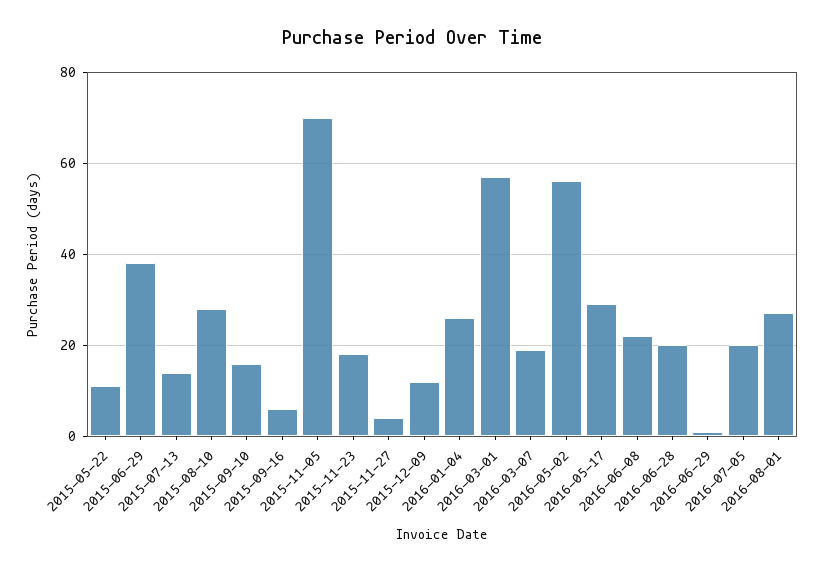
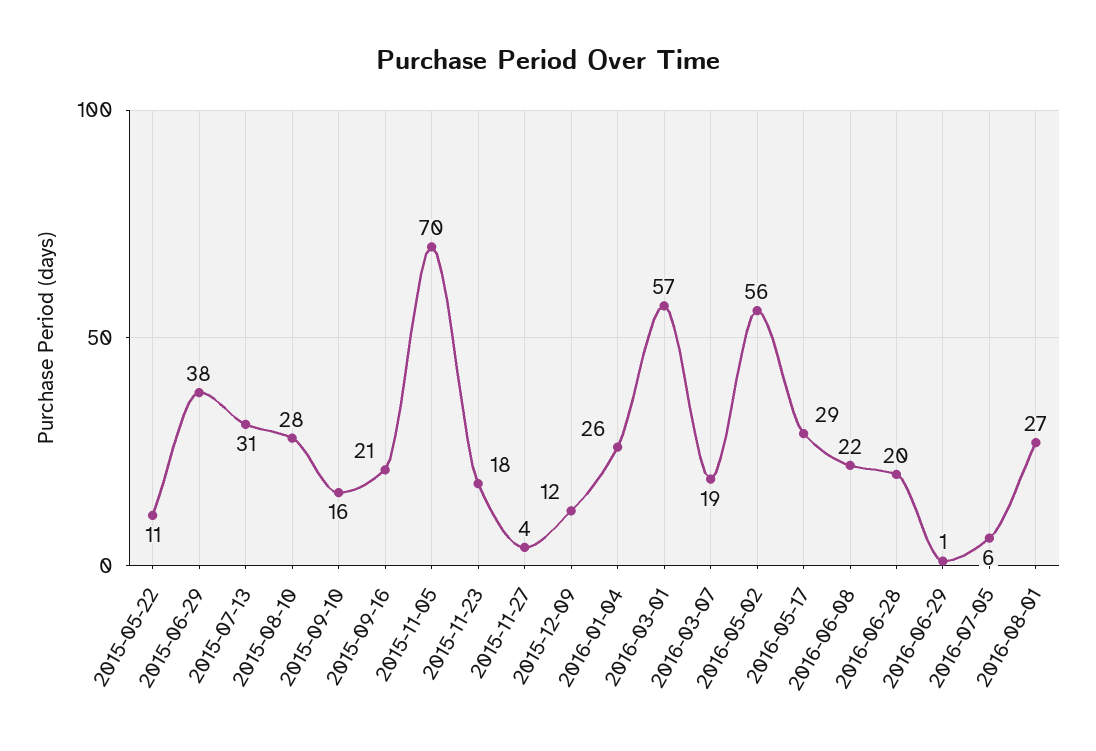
  {
    "2015-05-22": 11,
    "2015-06-29": 38,
-   "2015-07-13": 15,
+   "2015-07-13": 31,
    "2015-08-10": 28,
    "2015-09-10": 16,
-   "2015-09-16": 5,
+   "2015-09-16": 21,
    "2015-11-05": 70,
    "2015-11-23": 18,
    "2015-11-27": 4,
    "2015-12-09": 12,
    "2016-01-04": 26,
    "2016-03-01": 57,
    "2016-03-07": 19,
    "2016-05-02": 56,
    "2016-05-17": 29,
    "2016-06-08": 22,
    "2016-06-28": 20,
    "2016-06-29": 1,
-   "2016-07-05": 20,
+   "2016-07-05": 6,
    "2016-08-01": 27
  }

